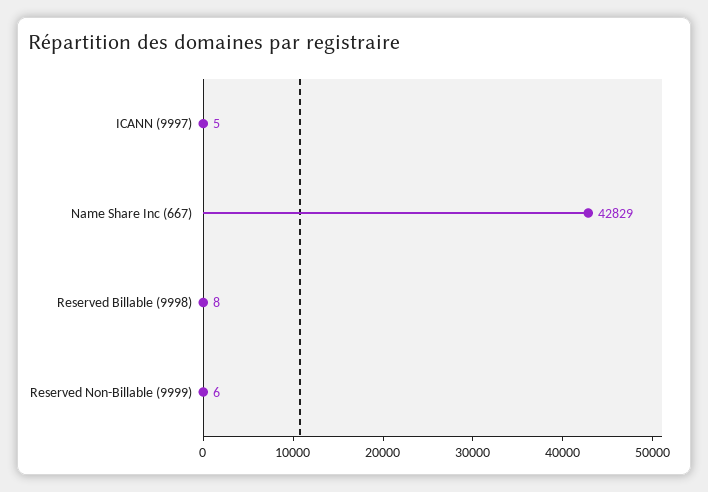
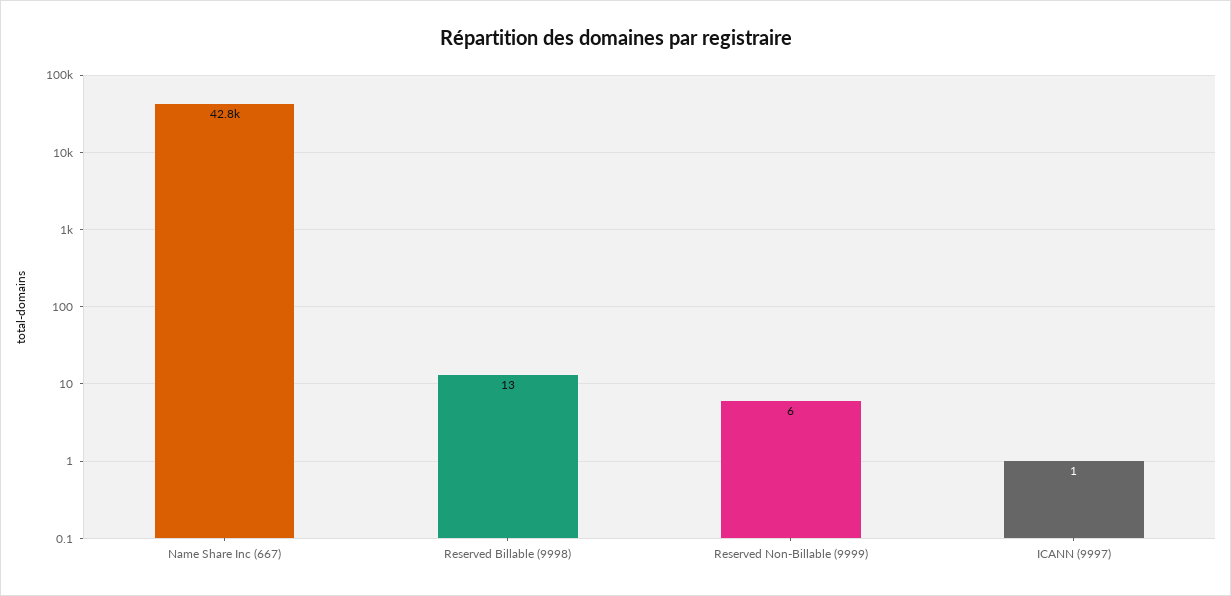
  {
-   "ICANN (9997)": 5,
+   "ICANN (9997)": 1,
    "Name Share Inc (667)": 42829,
-   "Reserved Billable (9998)": 8,
+   "Reserved Billable (9998)": 13,
    "Reserved Non-Billable (9999)": 6
  }

